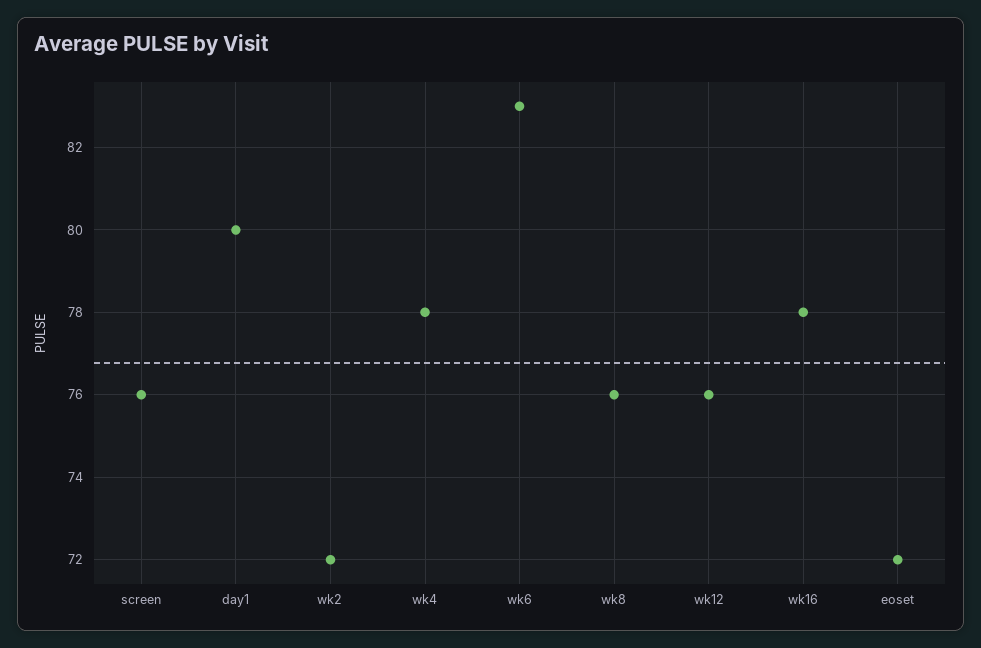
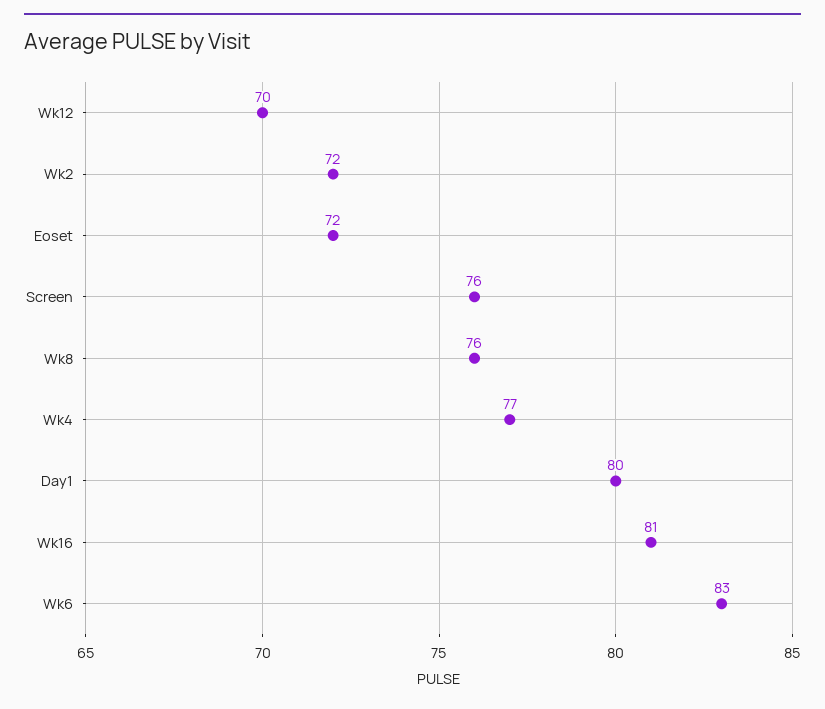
  {
    "screen": 76,
    "day1": 80,
    "wk2": 72,
-   "wk4": 78,
+   "wk4": 77,
    "wk6": 83,
    "wk8": 76,
-   "wk12": 76,
+   "wk12": 70,
-   "wk16": 78,
+   "wk16": 81,
    "eoset": 72
  }

